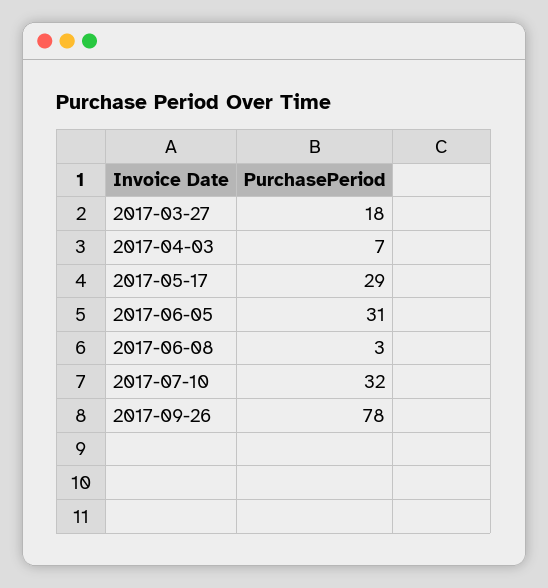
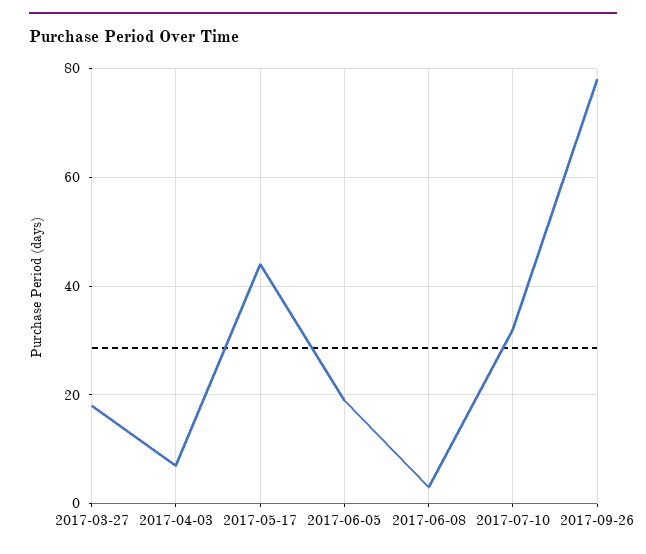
  {
    "2017-03-27": 18,
    "2017-04-03": 7,
-   "2017-05-17": 29,
+   "2017-05-17": 45,
-   "2017-06-05": 31,
+   "2017-06-05": 20,
    "2017-06-08": 3,
    "2017-07-10": 32,
    "2017-09-26": 78
  }

